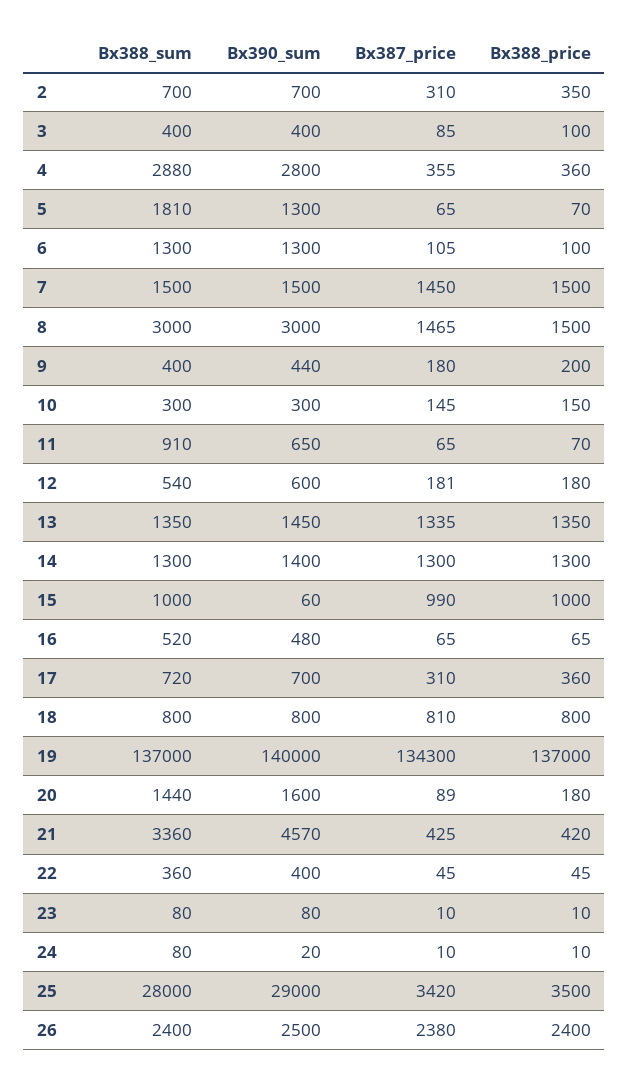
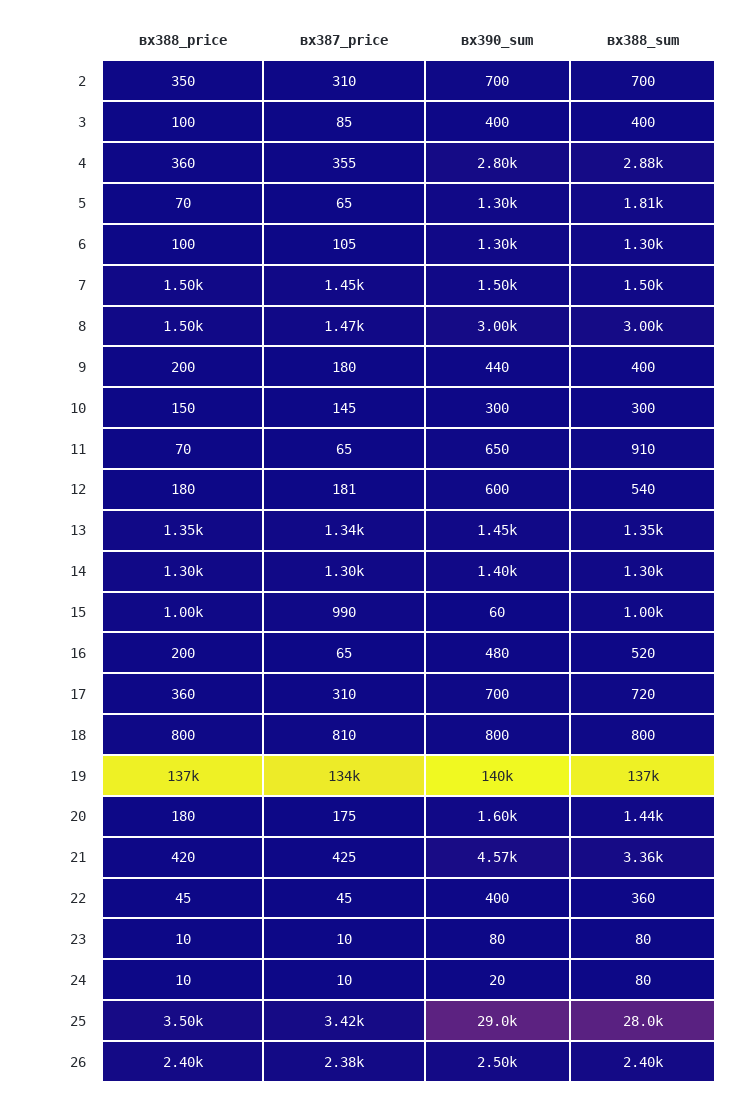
  {
    "Вх388_sum": {
      "2": 700,
      "3": 400,
      "4": 2880,
      "5": 1810,
      "6": 1300,
      "7": 1500,
      "8": 3000,
      "9": 400,
      "10": 300,
      "11": 910,
      "12": 540,
      "13": 1350,
      "14": 1300,
      "15": 1000,
      "16": 520,
      "17": 720,
      "18": 800,
      "19": 137000,
      "20": 1440,
      "21": 3360,
      "22": 360,
      "23": 80,
      "24": 80,
      "25": 28000,
      "26": 2400
    },
    "Вх390_sum": {
      "2": 700,
      "3": 400,
      "4": 2800,
      "5": 1300,
      "6": 1300,
      "7": 1500,
      "8": 3000,
      "9": 440,
      "10": 300,
      "11": 650,
      "12": 600,
      "13": 1450,
      "14": 1400,
      "15": 60,
      "16": 480,
      "17": 700,
      "18": 800,
      "19": 140000,
      "20": 1600,
      "21": 4570,
      "22": 400,
      "23": 80,
      "24": 20,
      "25": 29000,
      "26": 2500
    },
    "Вх387_price": {
      "2": 310,
      "3": 85,
      "4": 355,
      "5": 65,
      "6": 105,
      "7": 1450,
      "8": 1465,
      "9": 180,
      "10": 145,
      "11": 65,
      "12": 181,
      "13": 1335,
      "14": 1300,
      "15": 990,
      "16": 65,
      "17": 310,
      "18": 810,
      "19": 134300,
-     "20": 89,
+     "20": 175,
      "21": 425,
      "22": 45,
      "23": 10,
      "24": 10,
      "25": 3420,
      "26": 2380
    },
    "Вх388_price": {
      "2": 350,
      "3": 100,
      "4": 360,
      "5": 70,
      "6": 100,
      "7": 1500,
      "8": 1500,
      "9": 200,
      "10": 150,
      "11": 70,
      "12": 180,
      "13": 1350,
      "14": 1300,
      "15": 1000,
-     "16": 65,
+     "16": 200,
      "17": 360,
      "18": 800,
      "19": 137000,
      "20": 180,
      "21": 420,
      "22": 45,
      "23": 10,
      "24": 10,
      "25": 3500,
      "26": 2400
    }
  }

